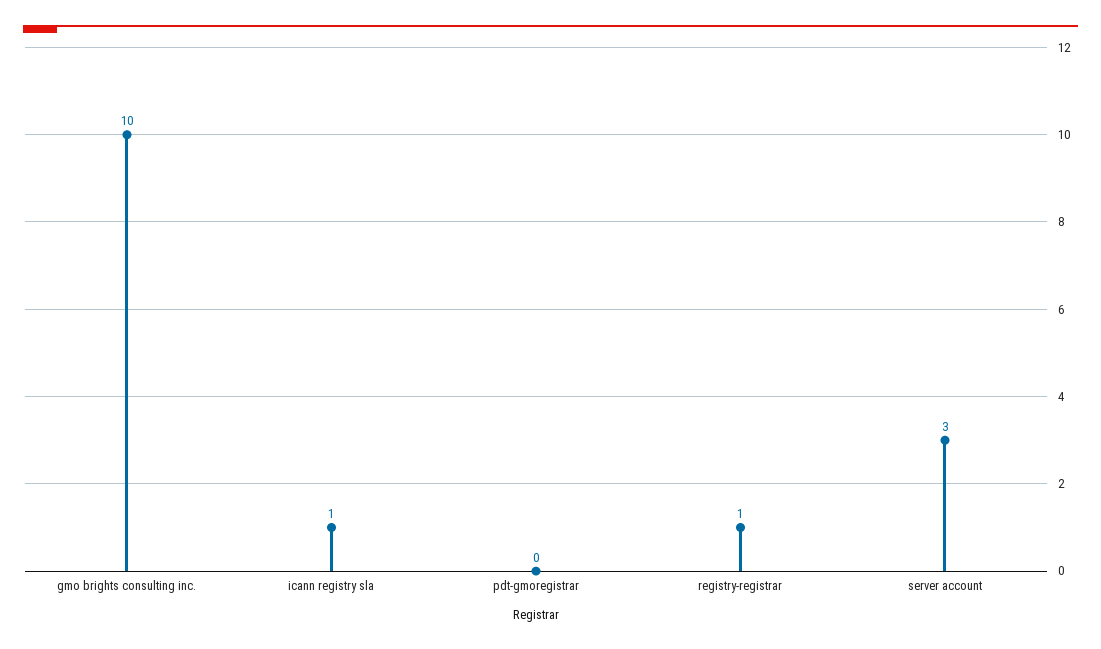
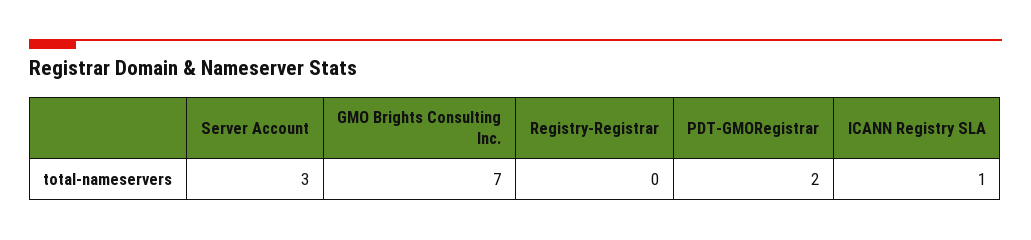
  {
-   "gmo brights consulting inc.": 10,
+   "gmo brights consulting inc.": 7,
    "icann registry sla": 1,
-   "pdt-gmoregistrar": 0,
+   "pdt-gmoregistrar": 2,
-   "registry-registrar": 1,
+   "registry-registrar": 0,
    "server account": 3
  }

